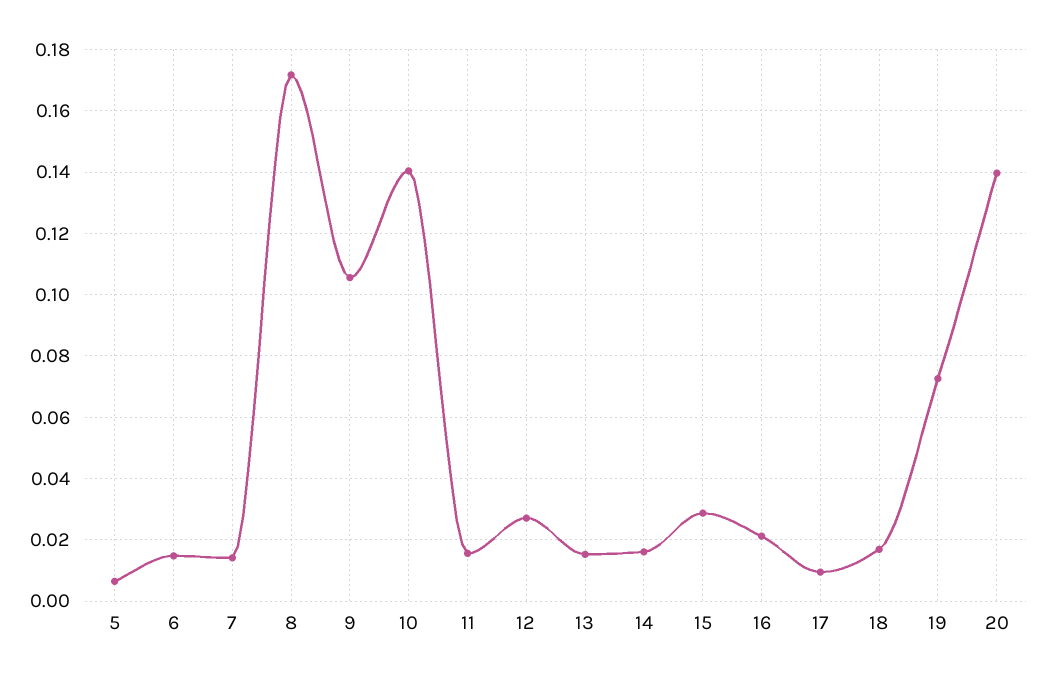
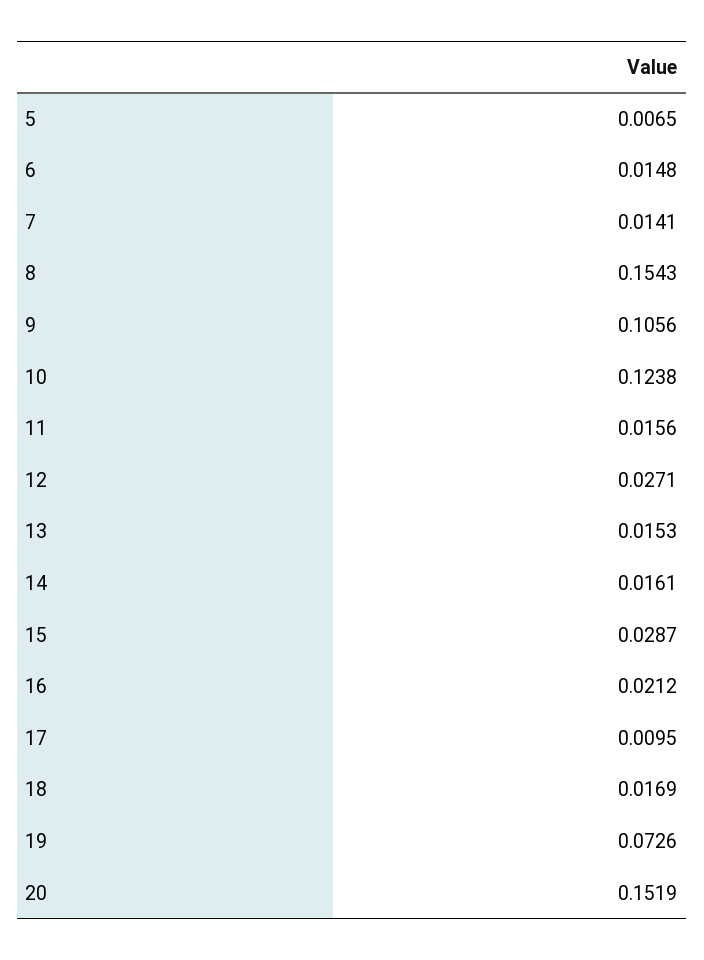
  {
    "5": 0.0065,
    "6": 0.0148,
    "7": 0.0141,
-   "8": 0.172,
+   "8": 0.1543,
    "9": 0.1056,
-   "10": 0.14,
+   "10": 0.1238,
    "11": 0.0156,
    "12": 0.0271,
    "13": 0.0153,
    "14": 0.0161,
    "15": 0.0287,
    "16": 0.0212,
    "17": 0.0095,
    "18": 0.0169,
    "19": 0.0726,
-   "20": 0.14
+   "20": 0.1519
  }

